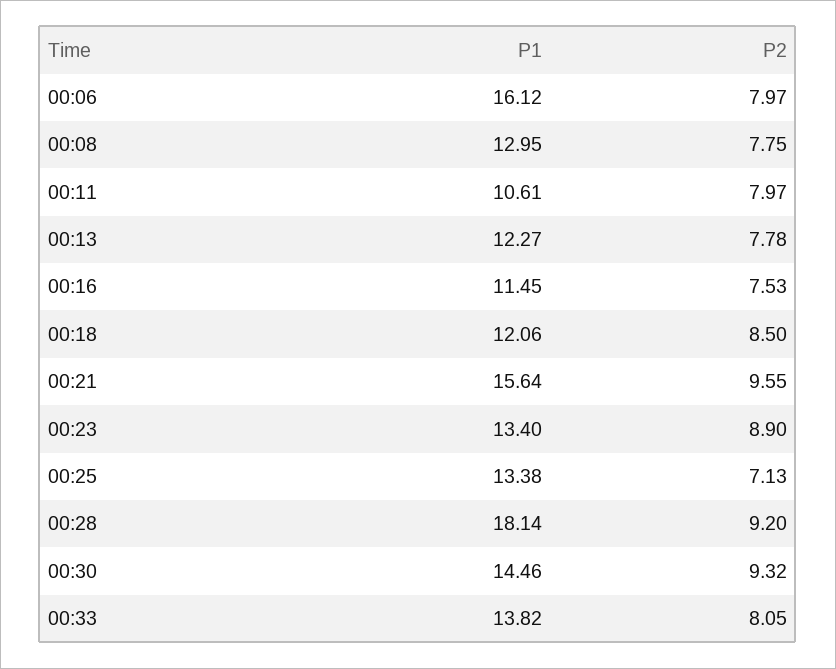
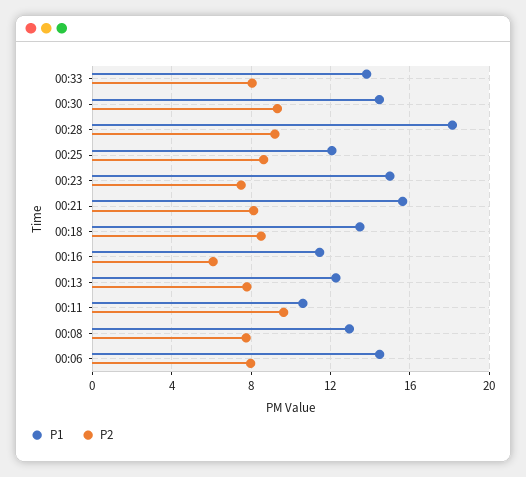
  {
    "P1": {
-     "00:06": 16.12,
+     "00:06": 14.5,
      "00:08": 12.95,
      "00:11": 10.61,
      "00:13": 12.27,
      "00:16": 11.45,
-     "00:18": 12.06,
+     "00:18": 13.5,
      "00:21": 15.64,
-     "00:23": 13.4,
+     "00:23": 15,
-     "00:25": 13.38,
+     "00:25": 12,
      "00:28": 18.14,
      "00:30": 14.46,
      "00:33": 13.82
    },
    "P2": {
      "00:06": 7.97,
      "00:08": 7.75,
-     "00:11": 7.97,
+     "00:11": 9.5,
      "00:13": 7.78,
-     "00:16": 7.53,
+     "00:16": 6,
      "00:18": 8.5,
-     "00:21": 9.55,
+     "00:21": 8,
-     "00:23": 8.9,
+     "00:23": 7.5,
-     "00:25": 7.13,
+     "00:25": 8.5,
      "00:28": 9.2,
      "00:30": 9.32,
      "00:33": 8.05
    }
  }

